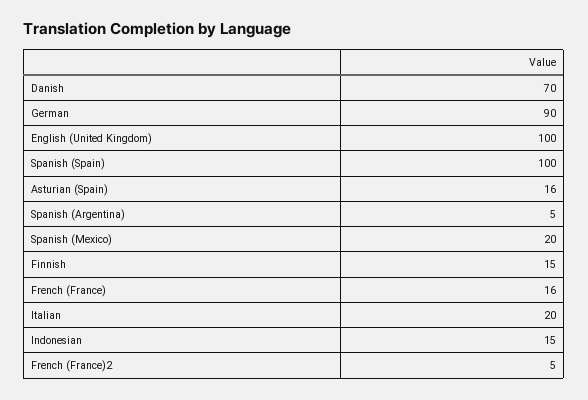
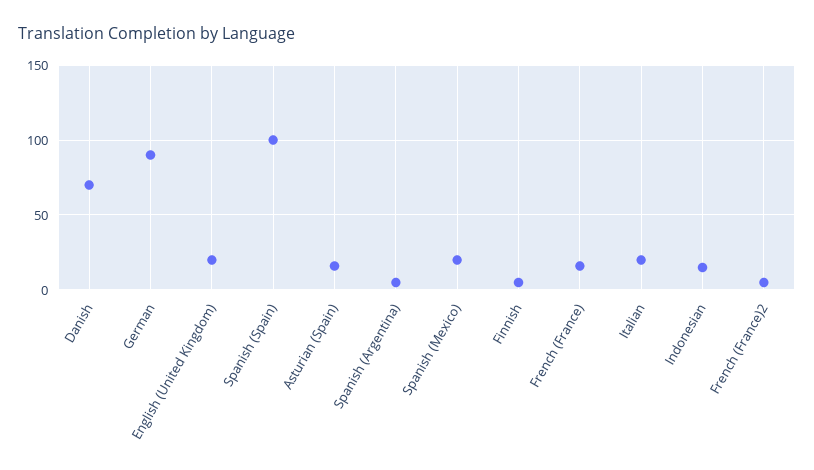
  {
    "Danish": 70,
    "German": 90,
-   "English (United Kingdom)": 100,
+   "English (United Kingdom)": 20,
    "Spanish (Spain)": 100,
    "Asturian (Spain)": 16,
    "Spanish (Argentina)": 5,
    "Spanish (Mexico)": 20,
-   "Finnish": 15,
+   "Finnish": 5,
    "French (France)": 16,
    "Italian": 20,
    "Indonesian": 15,
    "French (France)2": 5
  }

